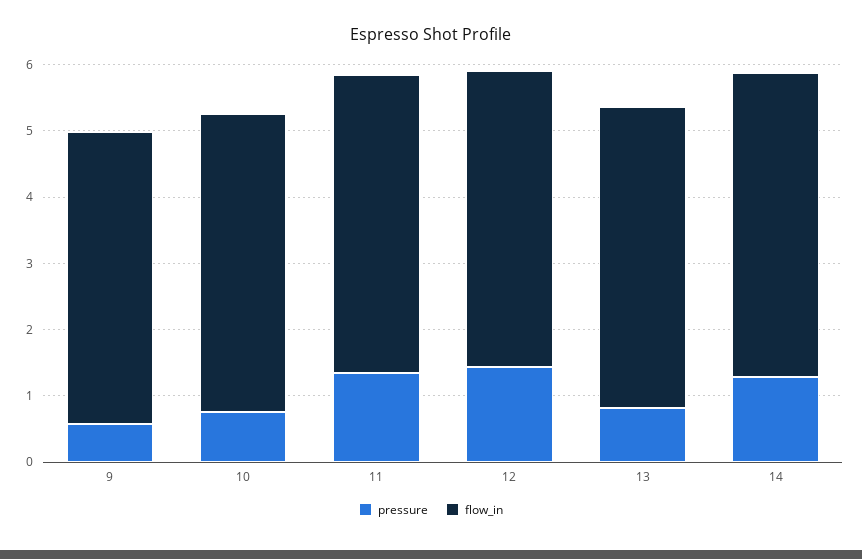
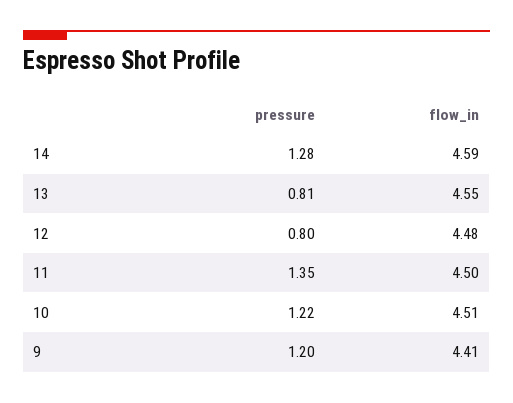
  {
    "pressure": {
-     "9": 0.6,
+     "9": 1.2,
-     "10": 0.8,
+     "10": 1.22,
      "11": 1.35,
-     "12": 1.4,
+     "12": 0.8,
      "13": 0.81,
      "14": 1.28
    },
    "flow_in": {
      "9": 4.41,
      "10": 4.51,
      "11": 4.5,
      "12": 4.48,
      "13": 4.55,
      "14": 4.59
    }
  }

